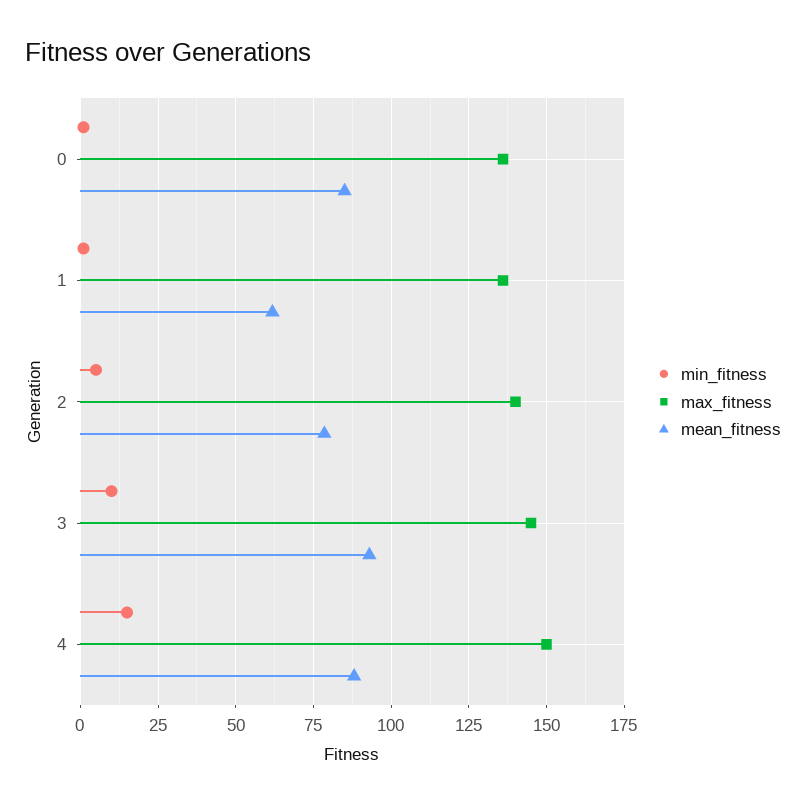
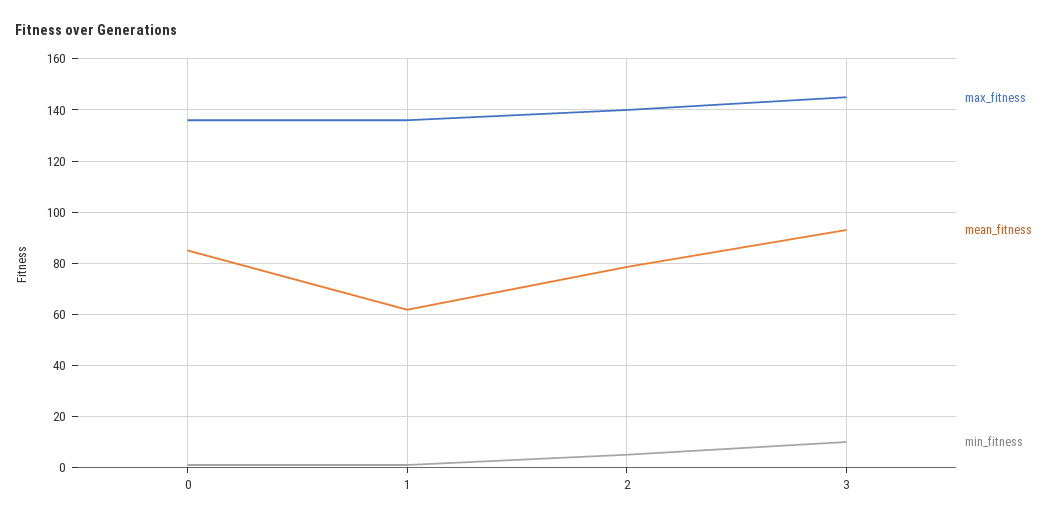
  {
    "min_fitness": {
      "0": 0,
      "1": 0,
      "2": 5,
-     "3": 10,
+     "3": 10
-     "4": 15
    },
    "max_fitness": {
      "0": 135,
      "1": 135,
      "2": 140,
-     "3": 145,
+     "3": 145
-     "4": 150
    },
    "mean_fitness": {
      "0": 85,
      "1": 62.5,
      "2": 77.5,
-     "3": 92.5,
+     "3": 92.5
-     "4": 87.5
    }
  }

